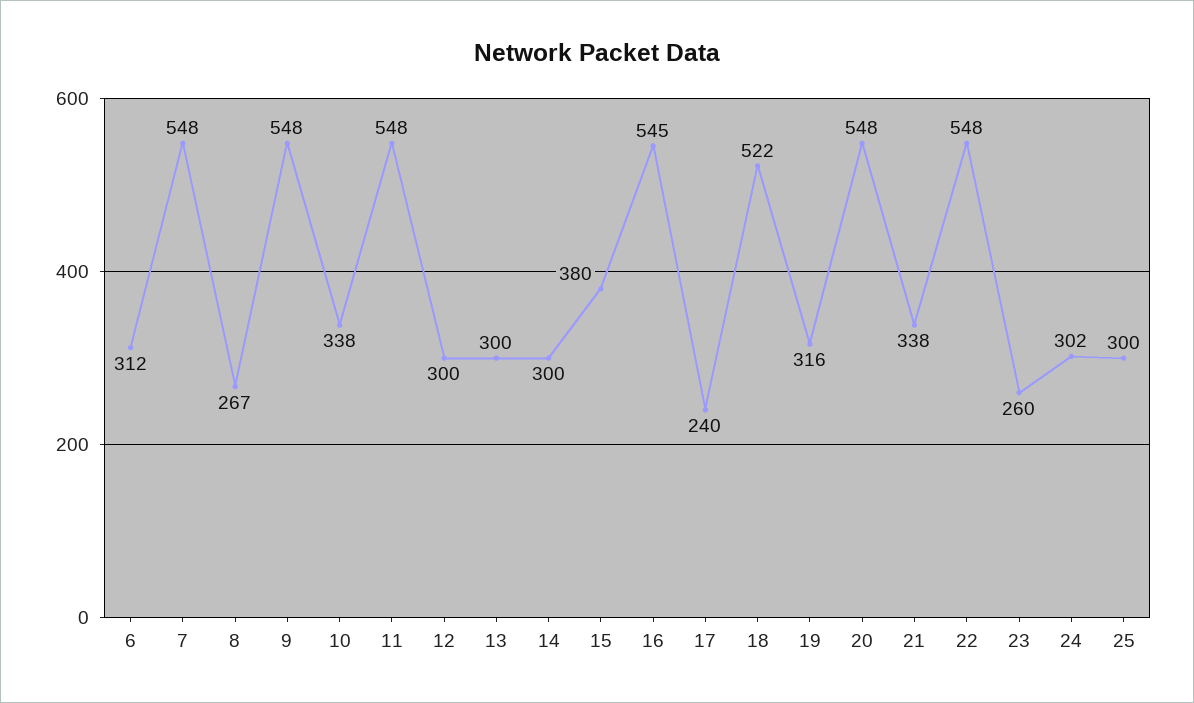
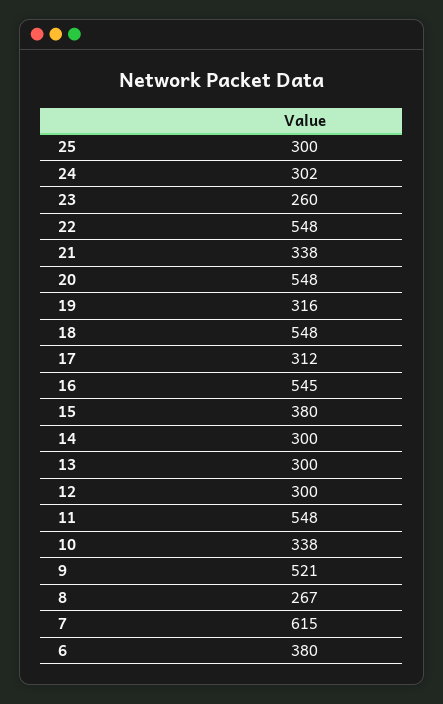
  {
-   "6": 312,
+   "6": 380,
-   "7": 548,
+   "7": 615,
    "8": 267,
-   "9": 548,
+   "9": 521,
    "10": 338,
    "11": 548,
    "12": 300,
    "13": 300,
    "14": 300,
    "15": 380,
    "16": 545,
-   "17": 240,
+   "17": 312,
-   "18": 522,
+   "18": 548,
    "19": 316,
    "20": 548,
    "21": 338,
    "22": 548,
    "23": 260,
    "24": 302,
    "25": 300
  }

